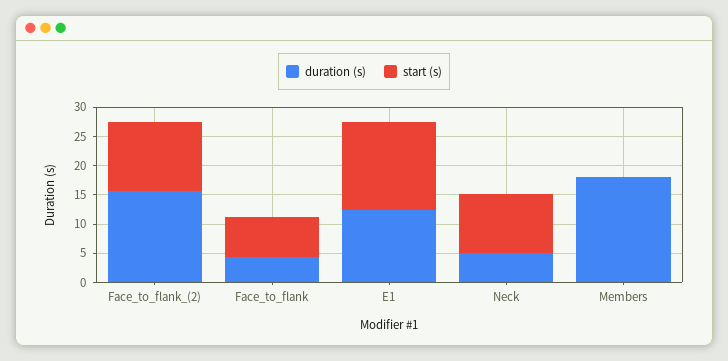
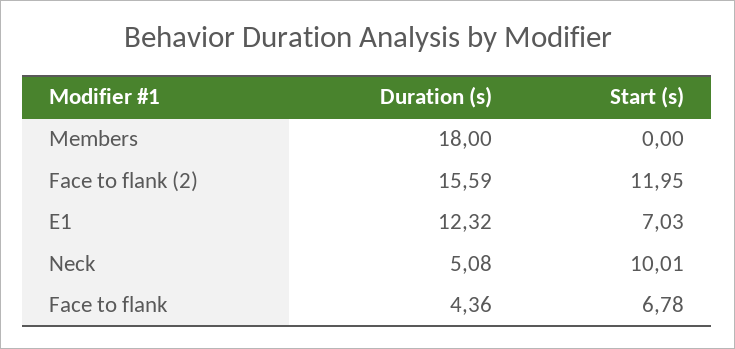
  {
    "duration (s)": {
      "Face_to_flank_(2)": 15.59,
      "Face_to_flank": 4.36,
      "E1": 12.32,
      "Neck": 5.08,
      "Members": 18
    },
    "start (s)": {
      "Face_to_flank_(2)": 11.95,
      "Face_to_flank": 6.78,
-     "E1": 15,
+     "E1": 7.03,
      "Neck": 10.01,
      "Members": 0
    }
  }

